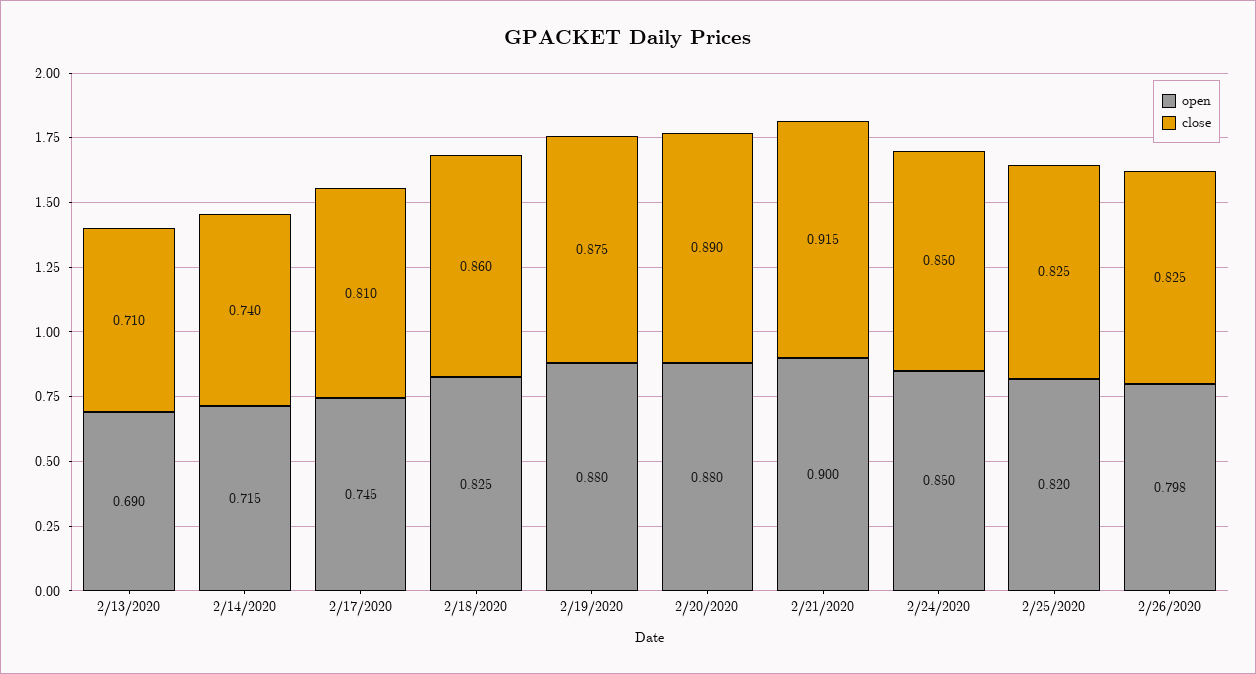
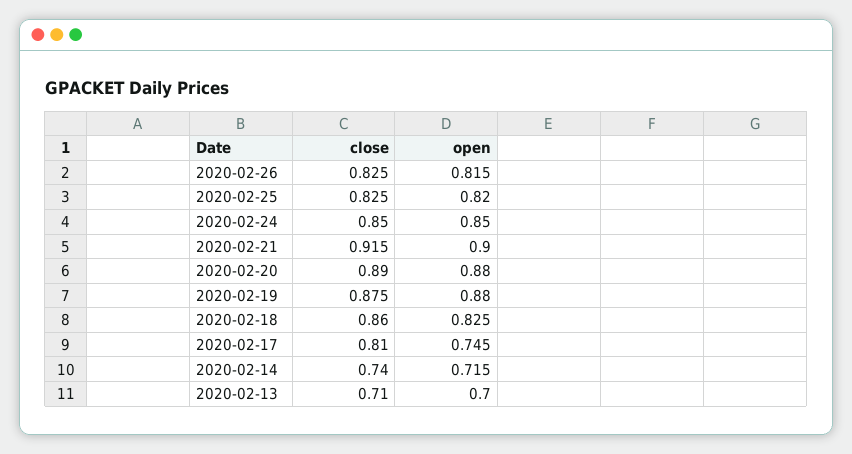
  {
    "open": {
-     "2/13/2020": 0.69,
+     "2/13/2020": 0.7,
      "2/14/2020": 0.715,
      "2/17/2020": 0.745,
      "2/18/2020": 0.825,
      "2/19/2020": 0.88,
      "2/20/2020": 0.88,
      "2/21/2020": 0.9,
      "2/24/2020": 0.85,
      "2/25/2020": 0.82,
-     "2/26/2020": 0.798
+     "2/26/2020": 0.815
    },
    "close": {
      "2/13/2020": 0.71,
      "2/14/2020": 0.74,
      "2/17/2020": 0.81,
      "2/18/2020": 0.86,
      "2/19/2020": 0.875,
      "2/20/2020": 0.89,
      "2/21/2020": 0.915,
      "2/24/2020": 0.85,
      "2/25/2020": 0.825,
      "2/26/2020": 0.825
    }
  }

